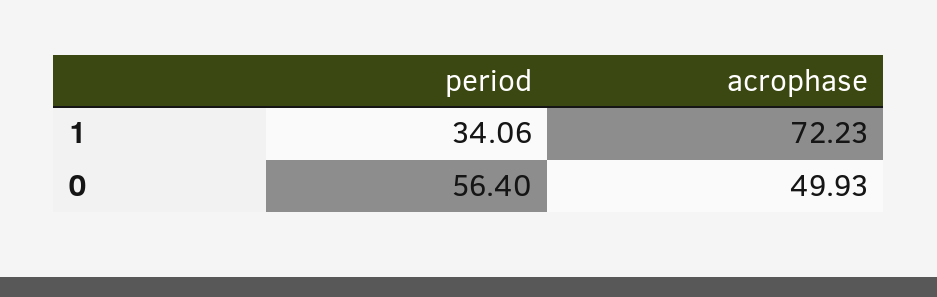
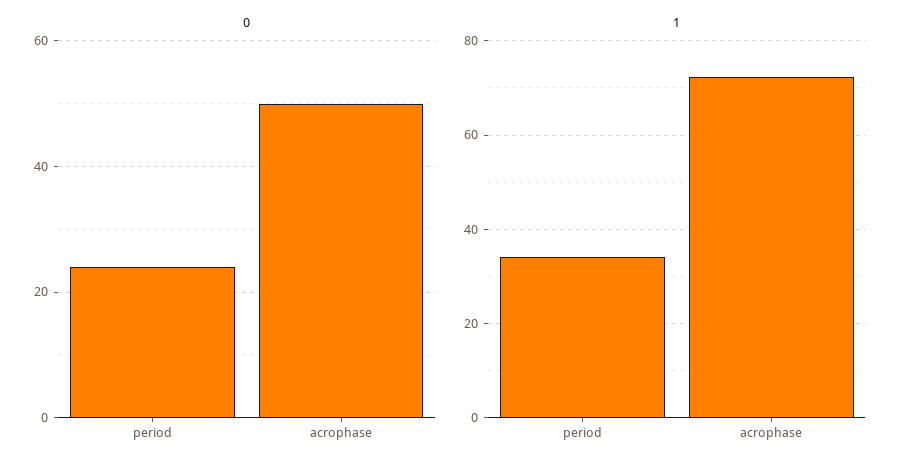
  {
    "1": {
      "period": 34.06,
      "acrophase": 72.23
    },
    "0": {
-     "period": 56.4,
+     "period": 24,
      "acrophase": 49.93
    }
  }

